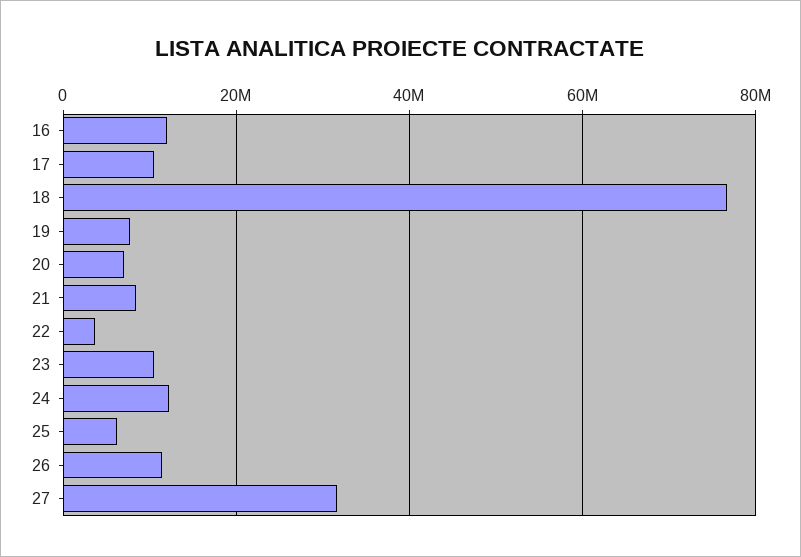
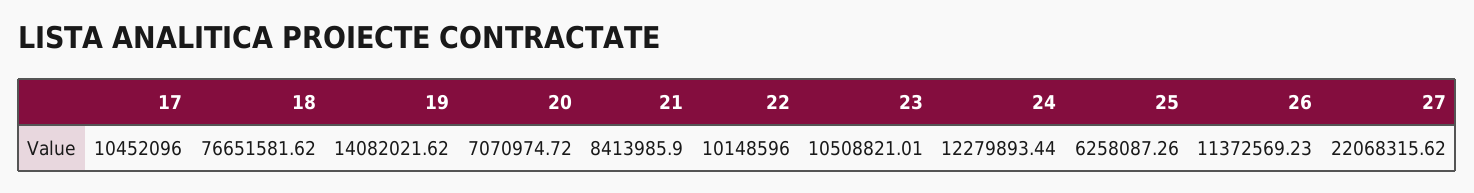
  {
-   "16": 12000000,
    "17": 10452096,
    "18": 76651581.62,
-   "19": 8000000,
+   "19": 14082021.62,
    "20": 7070974.72,
    "21": 8413985.9,
-   "22": 4000000,
+   "22": 10148596,
    "23": 10508821.01,
    "24": 12279893.44,
    "25": 6258087.26,
    "26": 11372569.23,
-   "27": 32000000
+   "27": 22068315.62
  }

